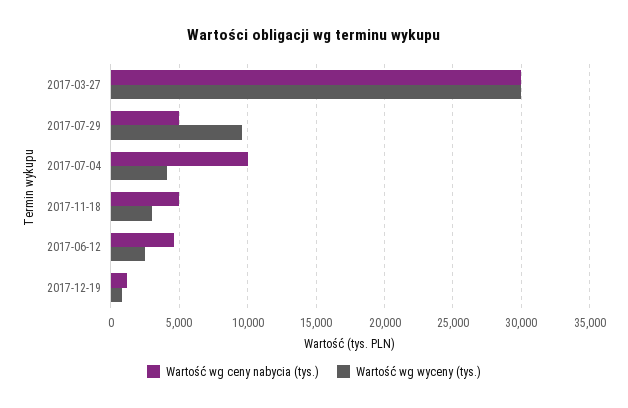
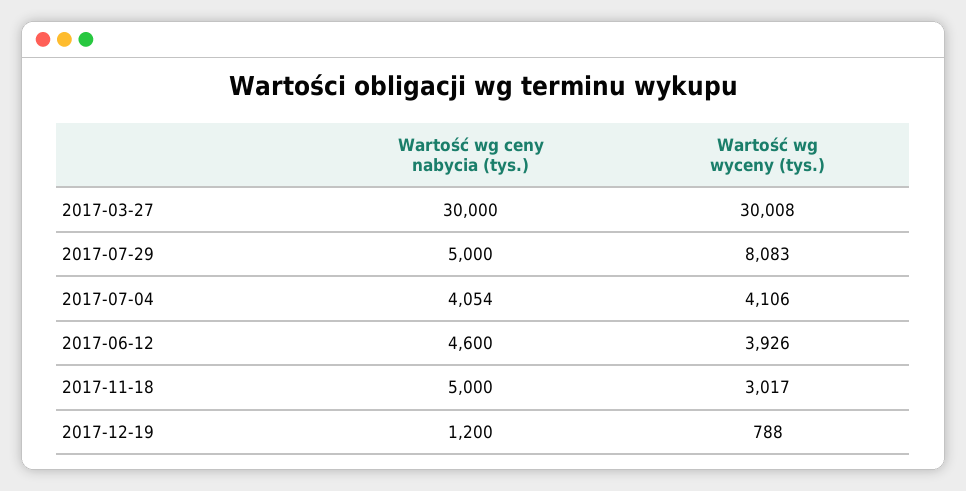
  {
    "Wartość wg ceny nabycia (tys.)": {
      "2017-03-27": 30000,
      "2017-07-29": 5000,
-     "2017-07-04": 10000,
+     "2017-07-04": 4054,
      "2017-11-18": 5000,
      "2017-06-12": 4600,
      "2017-12-19": 1200
    },
    "Wartość wg wyceny (tys.)": {
      "2017-03-27": 30008,
-     "2017-07-29": 9500,
+     "2017-07-29": 8083,
      "2017-07-04": 4106,
      "2017-11-18": 3017,
-     "2017-06-12": 2500,
+     "2017-06-12": 3926,
      "2017-12-19": 788
    }
  }

